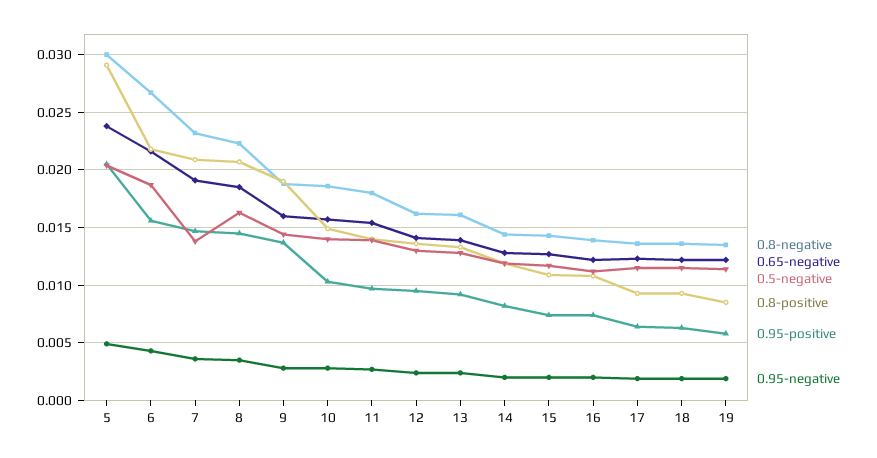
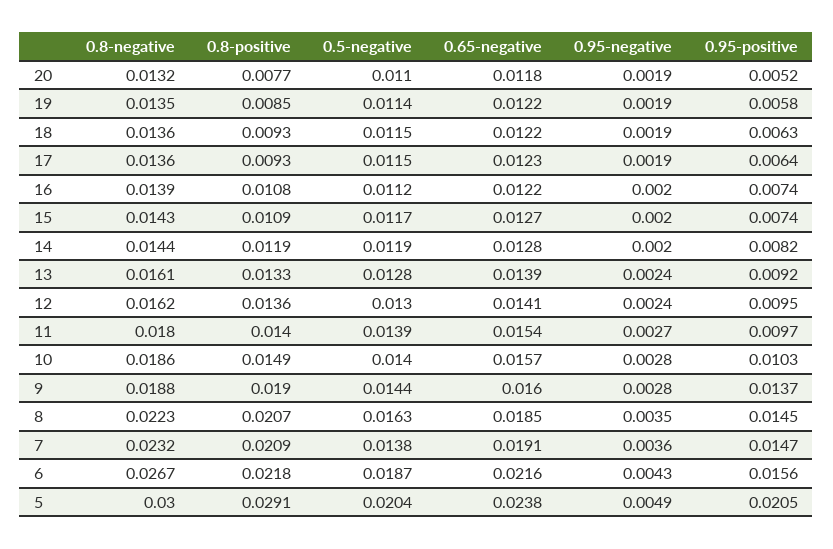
  {
    "0.8-negative": {
      "5": 0.03,
      "6": 0.0267,
      "7": 0.0232,
      "8": 0.0223,
      "9": 0.0188,
      "10": 0.0186,
      "11": 0.018,
      "12": 0.0162,
      "13": 0.0161,
      "14": 0.0144,
      "15": 0.0143,
      "16": 0.0139,
      "17": 0.0136,
      "18": 0.0136,
-     "19": 0.0135
+     "19": 0.0135,
+     "20": 0.0132
    },
    "0.65-negative": {
      "5": 0.0238,
      "6": 0.0216,
      "7": 0.0191,
      "8": 0.0185,
      "9": 0.016,
      "10": 0.0157,
      "11": 0.0154,
      "12": 0.0141,
      "13": 0.0139,
      "14": 0.0128,
      "15": 0.0127,
      "16": 0.0122,
      "17": 0.0123,
      "18": 0.0122,
-     "19": 0.0122
+     "19": 0.0122,
+     "20": 0.0118
    },
    "0.5-negative": {
      "5": 0.0204,
      "6": 0.0187,
      "7": 0.0138,
      "8": 0.0163,
      "9": 0.0144,
      "10": 0.014,
      "11": 0.0139,
      "12": 0.013,
      "13": 0.0128,
      "14": 0.0119,
      "15": 0.0117,
      "16": 0.0112,
      "17": 0.0115,
      "18": 0.0115,
-     "19": 0.0114
+     "19": 0.0114,
+     "20": 0.011
    },
    "0.8-positive": {
      "5": 0.0291,
      "6": 0.0218,
      "7": 0.0209,
      "8": 0.0207,
      "9": 0.019,
      "10": 0.0149,
      "11": 0.014,
      "12": 0.0136,
      "13": 0.0133,
      "14": 0.0119,
      "15": 0.0109,
      "16": 0.0108,
      "17": 0.0093,
      "18": 0.0093,
-     "19": 0.0085
+     "19": 0.0085,
+     "20": 0.0077
    },
    "0.95-positive": {
      "5": 0.0205,
      "6": 0.0156,
      "7": 0.0147,
      "8": 0.0145,
      "9": 0.0137,
      "10": 0.0103,
      "11": 0.0097,
      "12": 0.0095,
      "13": 0.0092,
      "14": 0.0082,
      "15": 0.0074,
      "16": 0.0074,
      "17": 0.0064,
      "18": 0.0063,
-     "19": 0.0058
+     "19": 0.0058,
+     "20": 0.0052
    },
    "0.95-negative": {
      "5": 0.0049,
      "6": 0.0043,
      "7": 0.0036,
      "8": 0.0035,
      "9": 0.0028,
      "10": 0.0028,
      "11": 0.0027,
      "12": 0.0024,
      "13": 0.0024,
      "14": 0.002,
      "15": 0.002,
      "16": 0.002,
      "17": 0.0019,
      "18": 0.0019,
-     "19": 0.0019
+     "19": 0.0019,
+     "20": 0.0019
    }
  }

